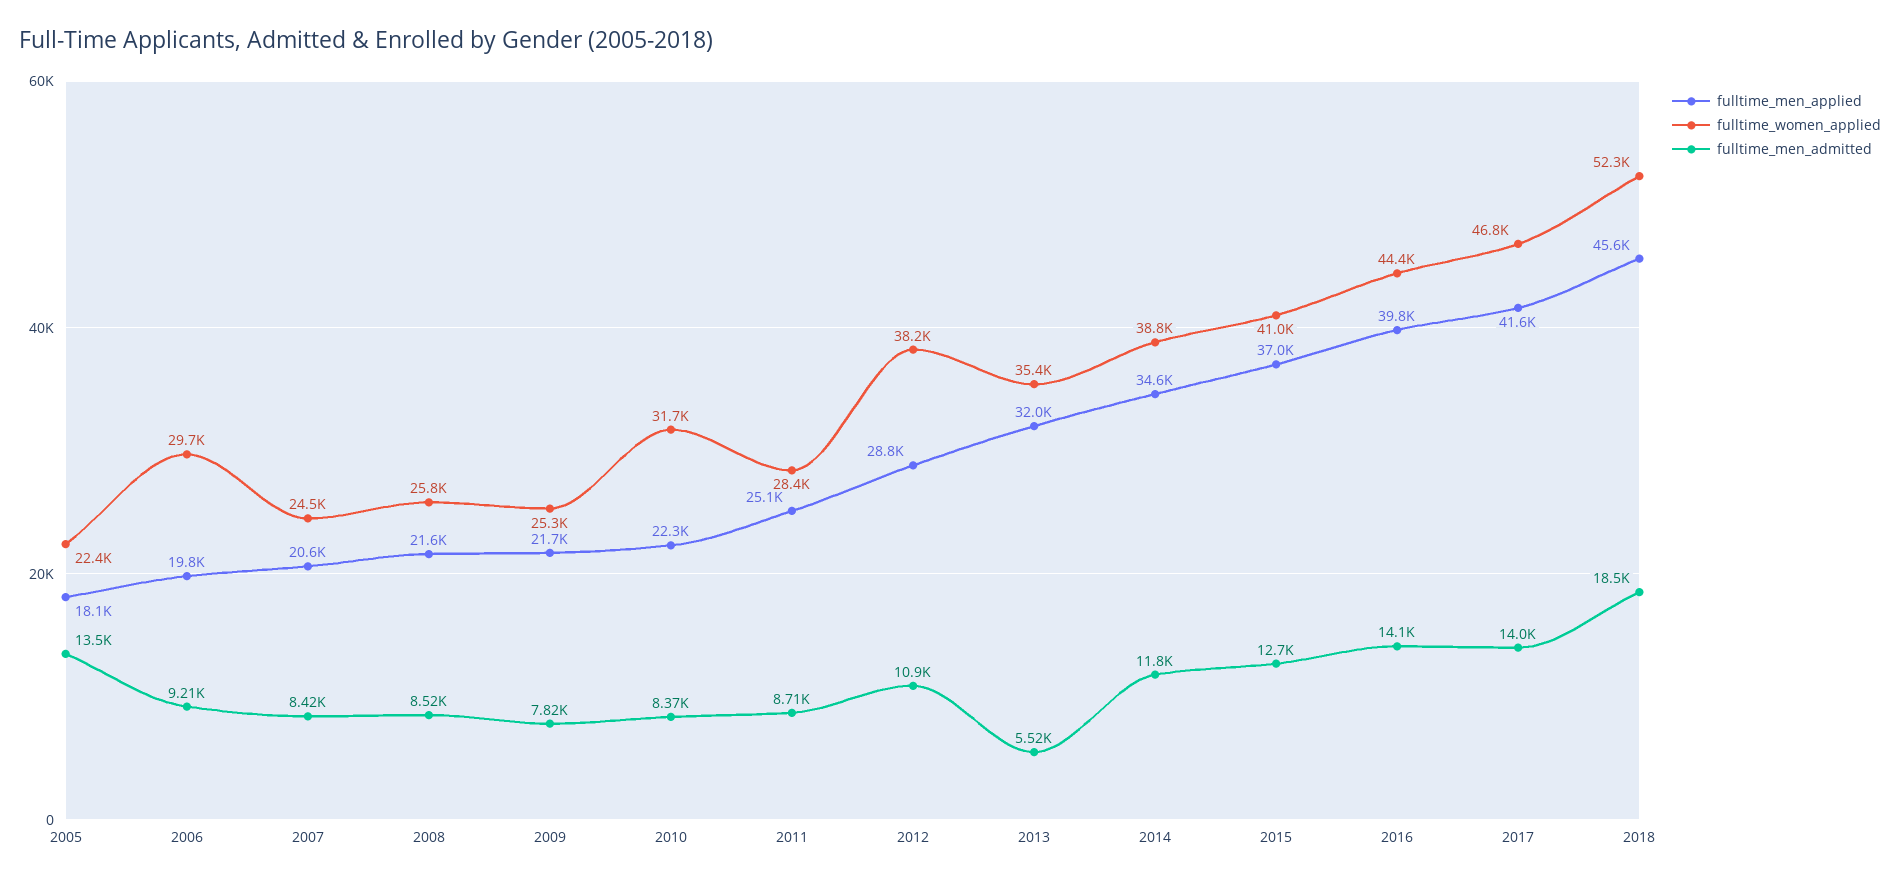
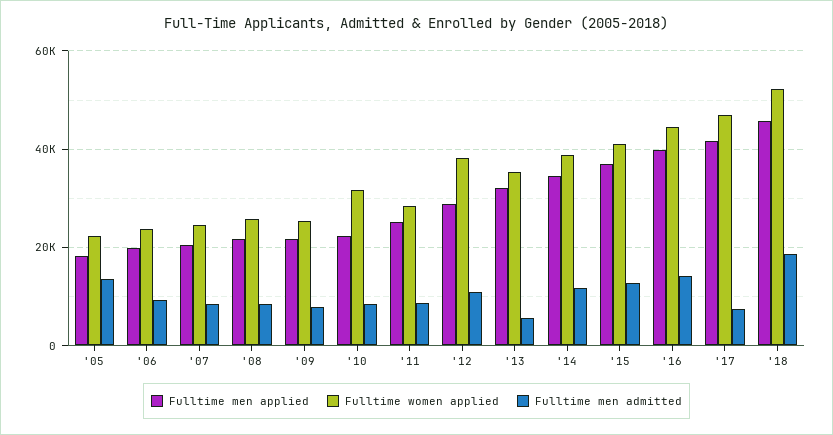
  {
    "fulltime_men_applied": {
      "2005": 18100,
      "2006": 19800,
      "2007": 20600,
      "2008": 21600,
      "2009": 21700,
      "2010": 22300,
      "2011": 25100,
      "2012": 28800,
      "2013": 32000,
      "2014": 34600,
      "2015": 37000,
      "2016": 39800,
      "2017": 41600,
      "2018": 45600
    },
    "fulltime_women_applied": {
      "2005": 22400,
-     "2006": 29700,
+     "2006": 24000,
      "2007": 24500,
      "2008": 25800,
      "2009": 25300,
      "2010": 31700,
      "2011": 28400,
      "2012": 38200,
      "2013": 35400,
      "2014": 38800,
      "2015": 41000,
      "2016": 44400,
      "2017": 46800,
      "2018": 52300
    },
    "fulltime_men_admitted": {
      "2005": 13500,
      "2006": 9210,
      "2007": 8420,
      "2008": 8520,
      "2009": 7820,
      "2010": 8370,
      "2011": 8710,
      "2012": 10900,
      "2013": 5520,
      "2014": 11800,
      "2015": 12700,
      "2016": 14100,
-     "2017": 14000,
+     "2017": 8000,
      "2018": 18500
    }
  }

